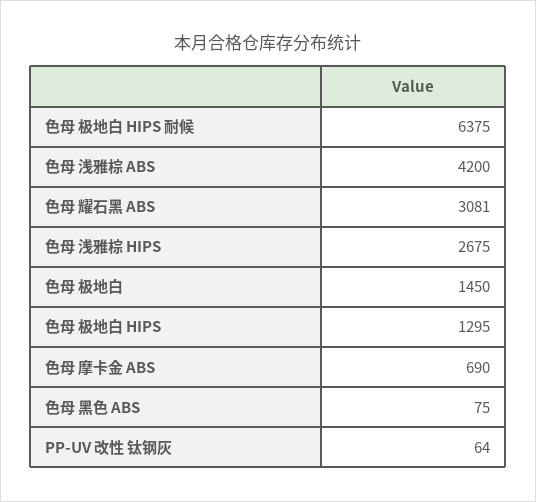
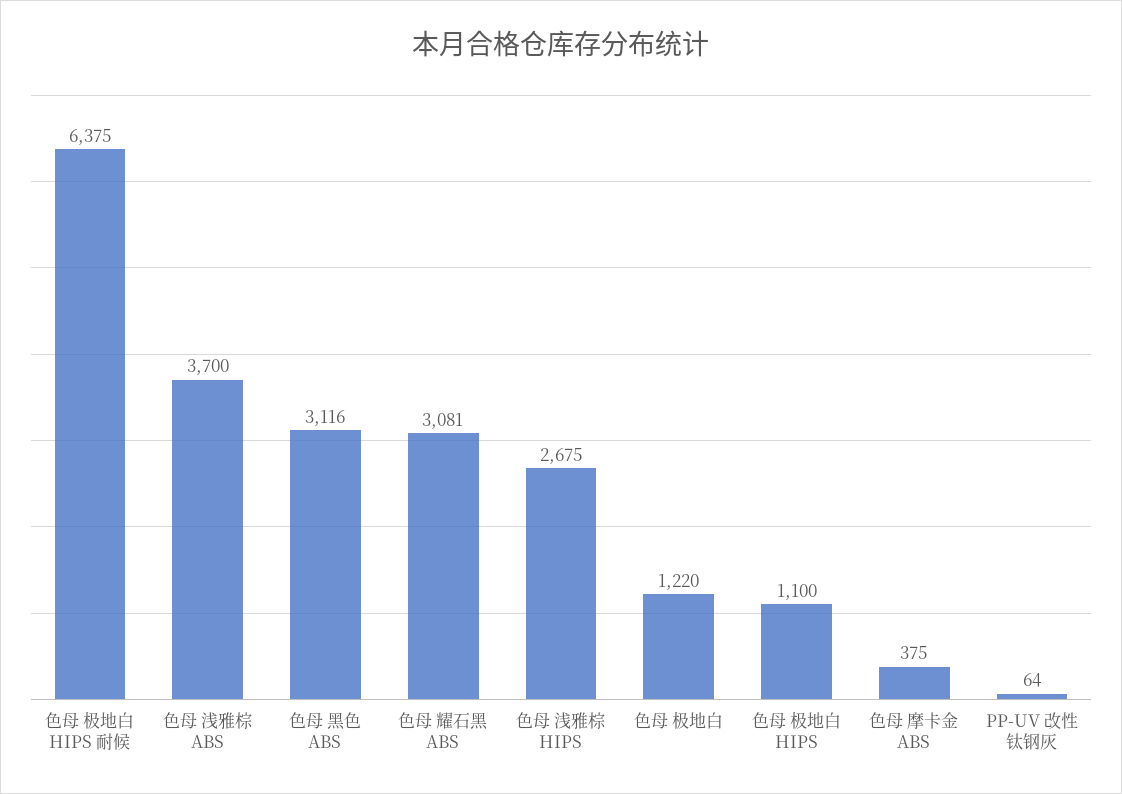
  {
    "色母 极地白 HIPS 耐候": 6375,
-   "色母 浅雅棕 ABS": 4200,
+   "色母 浅雅棕 ABS": 3700,
    "色母 耀石黑 ABS": 3081,
    "色母 浅雅棕 HIPS": 2675,
-   "色母 极地白": 1450,
+   "色母 极地白": 1220,
-   "色母 极地白 HIPS": 1295,
+   "色母 极地白 HIPS": 1100,
-   "色母 摩卡金 ABS": 690,
+   "色母 摩卡金 ABS": 375,
-   "色母 黑色 ABS": 75,
+   "色母 黑色 ABS": 3116,
    "PP-UV 改性 钛钢灰": 64
  }

